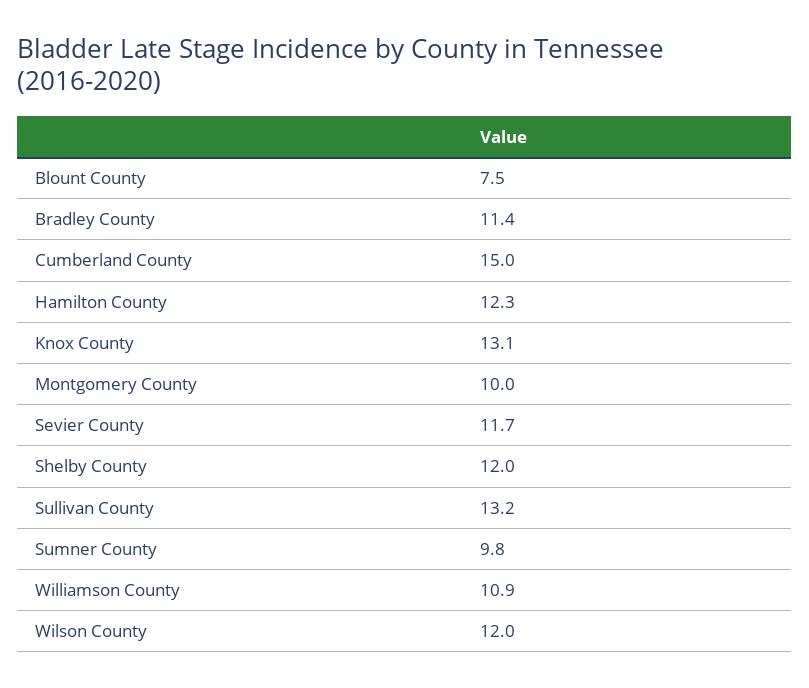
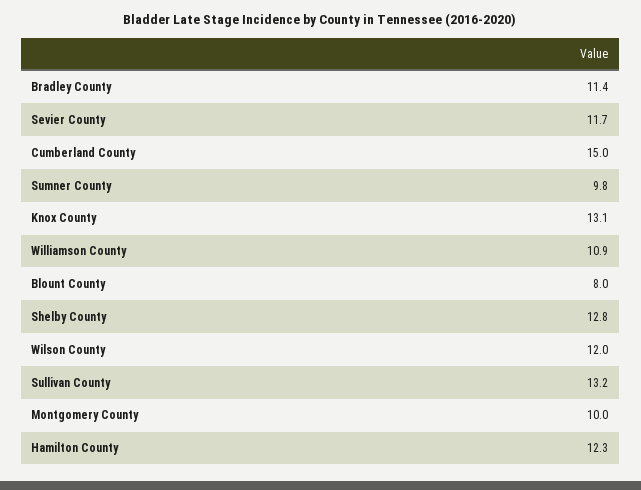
  {
-   "Blount County": 7.5,
+   "Blount County": 8,
    "Bradley County": 11.4,
    "Cumberland County": 15,
    "Hamilton County": 12.3,
    "Knox County": 13.1,
    "Montgomery County": 10,
    "Sevier County": 11.7,
-   "Shelby County": 12,
+   "Shelby County": 12.8,
    "Sullivan County": 13.2,
    "Sumner County": 9.8,
    "Williamson County": 10.9,
    "Wilson County": 12
  }

